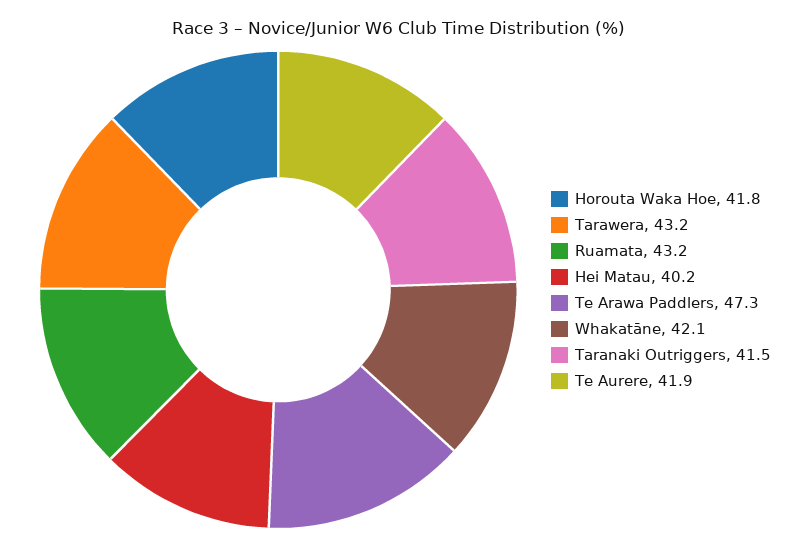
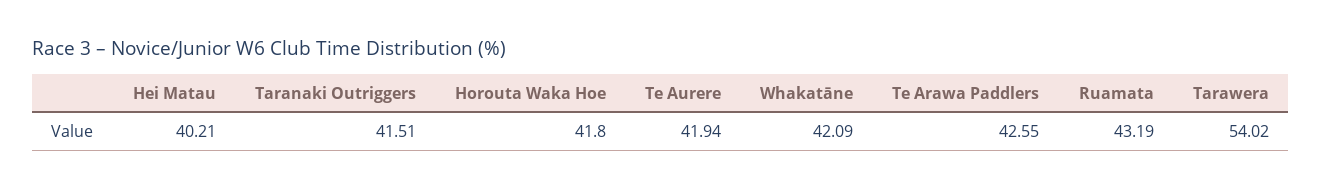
  {
    "Horouta Waka Hoe": 41.8,
-   "Tarawera": 43.2,
+   "Tarawera": 54.02,
    "Ruamata": 43.19,
    "Hei Matau": 40.21,
-   "Te Arawa Paddlers": 47.3,
+   "Te Arawa Paddlers": 42.55,
    "Whakatāne": 42.09,
    "Taranaki Outriggers": 41.51,
    "Te Aurere": 41.94
  }

